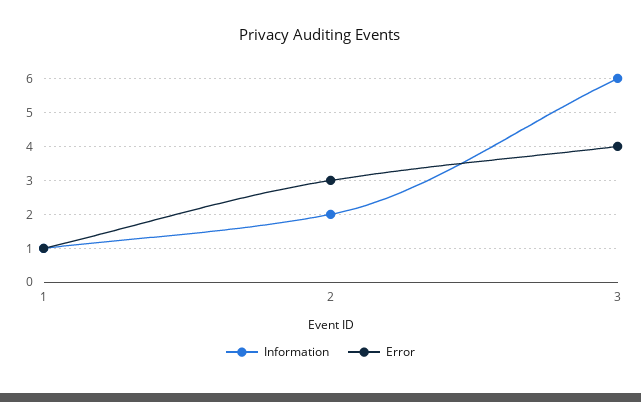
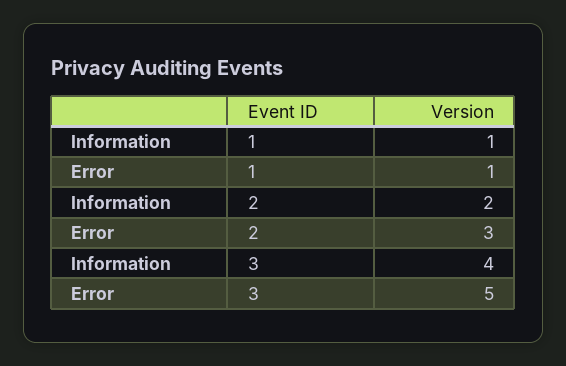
  {
    "Information": {
      "1": 1,
      "2": 2,
-     "3": 6
+     "3": 4
    },
    "Error": {
      "1": 1,
      "2": 3,
-     "3": 4
+     "3": 5
    }
  }

